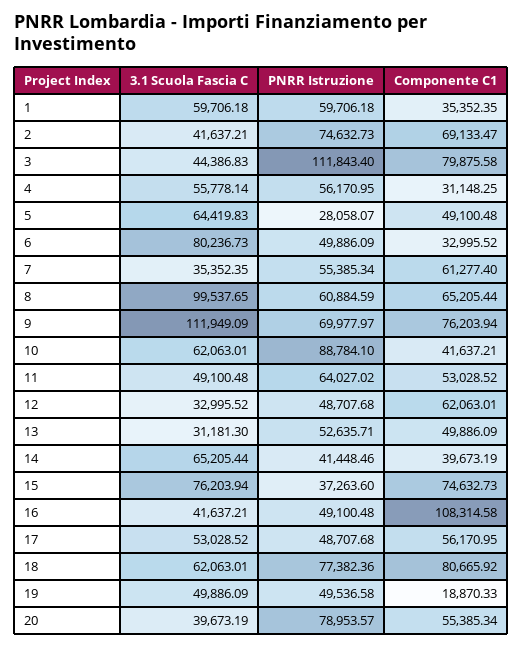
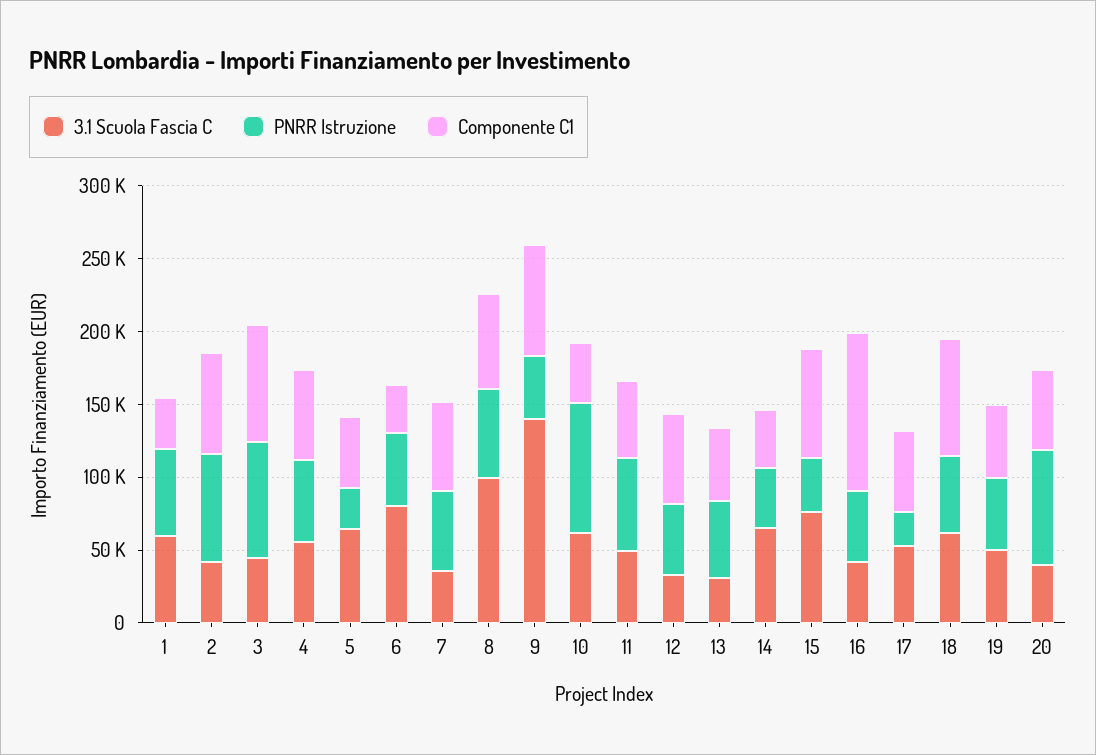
  {
    "3.1 Scuola Fascia C": {
      "1": 59706.18,
      "2": 41637.21,
      "3": 44386.83,
      "4": 55778.14,
      "5": 64419.83,
      "6": 80236.73,
      "7": 35352.35,
      "8": 99537.65,
-     "9": 111949.09,
+     "9": 140000,
      "10": 62063.01,
      "11": 49100.48,
      "12": 32995.52,
      "13": 31181.3,
      "14": 65205.44,
      "15": 76203.94,
      "16": 41637.21,
      "17": 53028.52,
      "18": 62063.01,
      "19": 49886.09,
      "20": 39673.19
    },
    "PNRR Istruzione": {
      "1": 59706.18,
      "2": 74632.73,
-     "3": 111843.4,
+     "3": 80000,
      "4": 56170.95,
      "5": 28058.07,
      "6": 49886.09,
      "7": 55385.34,
      "8": 60884.59,
-     "9": 69977.97,
+     "9": 40000,
      "10": 88784.1,
      "11": 64027.02,
      "12": 48707.68,
      "13": 52635.71,
      "14": 41448.46,
      "15": 37263.6,
      "16": 49100.48,
-     "17": 48707.68,
+     "17": 20000,
-     "18": 77382.36,
+     "18": 50000,
      "19": 49536.58,
      "20": 78953.57
    },
    "Componente C1": {
      "1": 35352.35,
      "2": 69133.47,
      "3": 79875.58,
-     "4": 31148.25,
+     "4": 60000,
      "5": 49100.48,
      "6": 32995.52,
      "7": 61277.4,
      "8": 65205.44,
      "9": 76203.94,
      "10": 41637.21,
      "11": 53028.52,
      "12": 62063.01,
      "13": 49886.09,
      "14": 39673.19,
      "15": 74632.73,
      "16": 108314.58,
      "17": 56170.95,
      "18": 80665.92,
-     "19": 18870.33,
+     "19": 50000,
      "20": 55385.34
    }
  }

